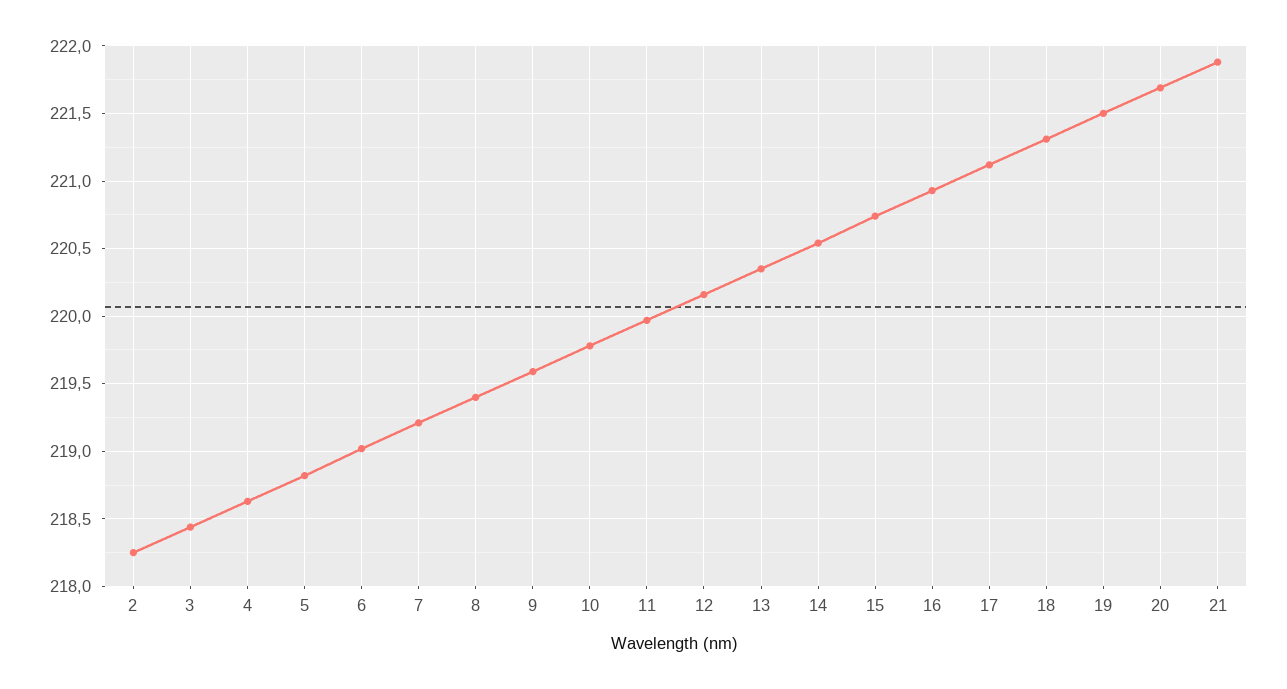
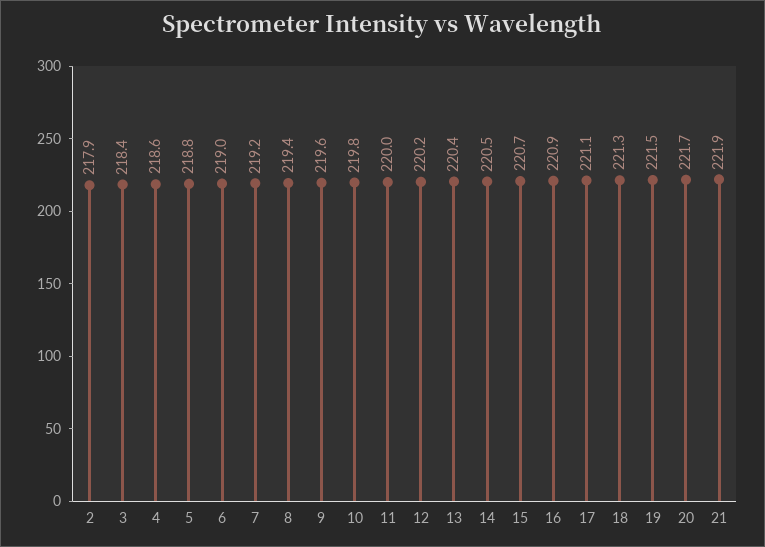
  {
-   "2": 218.25,
+   "2": 217.9,
    "3": 218.4,
    "4": 218.6,
    "5": 218.8,
    "6": 219,
    "7": 219.2,
    "8": 219.4,
    "9": 219.6,
    "10": 219.8,
    "11": 220,
    "12": 220.2,
    "13": 220.4,
    "14": 220.5,
    "15": 220.7,
    "16": 220.9,
    "17": 221.1,
    "18": 221.3,
    "19": 221.5,
    "20": 221.7,
    "21": 221.9
  }

